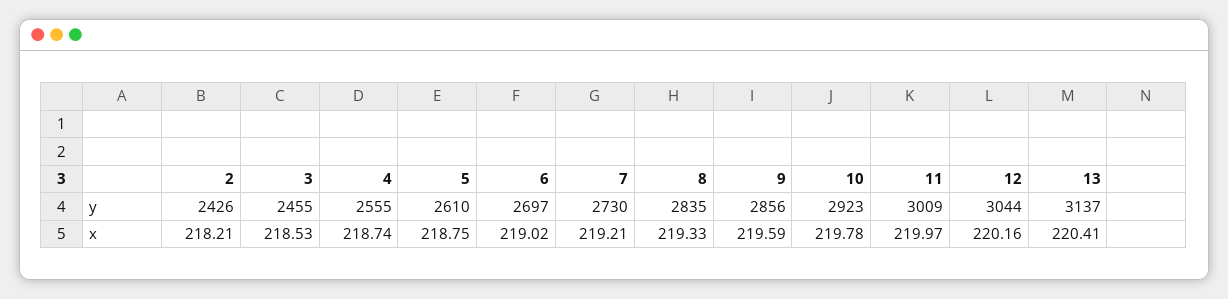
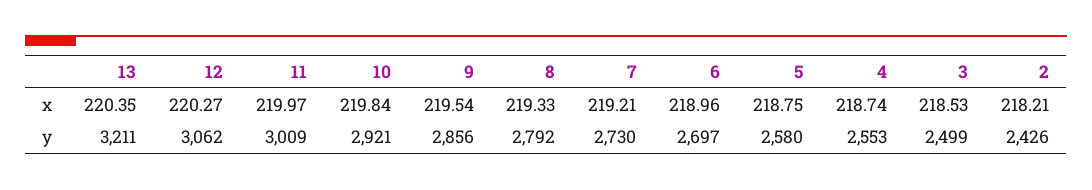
  {
    "2": {
      "y": 2426,
      "x": 218.21
    },
    "3": {
-     "y": 2455,
+     "y": 2499,
      "x": 218.53
    },
    "4": {
-     "y": 2555,
+     "y": 2553,
      "x": 218.74
    },
    "5": {
-     "y": 2610,
+     "y": 2580,
      "x": 218.75
    },
    "6": {
      "y": 2697,
-     "x": 219.02
+     "x": 218.96
    },
    "7": {
      "y": 2730,
      "x": 219.21
    },
    "8": {
-     "y": 2835,
+     "y": 2792,
      "x": 219.33
    },
    "9": {
      "y": 2856,
-     "x": 219.59
+     "x": 219.54
    },
    "10": {
-     "y": 2923,
+     "y": 2921,
-     "x": 219.78
+     "x": 219.84
    },
    "11": {
      "y": 3009,
      "x": 219.97
    },
    "12": {
-     "y": 3044,
+     "y": 3062,
-     "x": 220.16
+     "x": 220.27
    },
    "13": {
-     "y": 3137,
+     "y": 3211,
-     "x": 220.41
+     "x": 220.35
    }
  }

